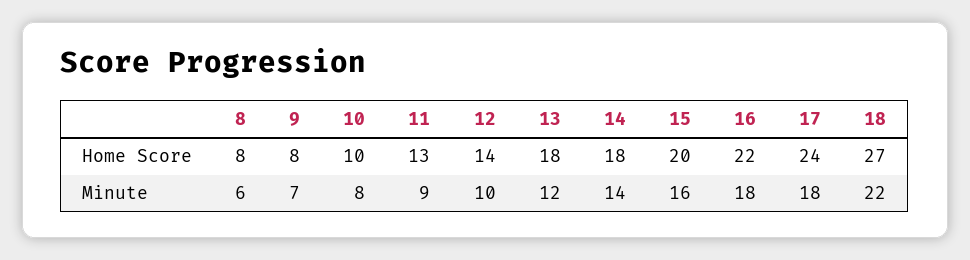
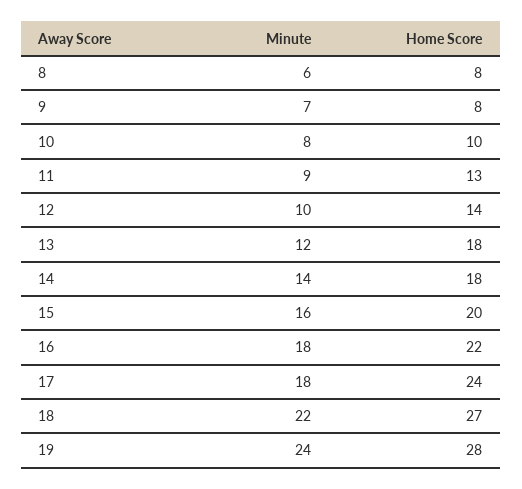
  {
    "8": {
      "Home Score": 8,
      "Minute": 6
    },
    "9": {
      "Home Score": 8,
      "Minute": 7
    },
    "10": {
      "Home Score": 10,
      "Minute": 8
    },
    "11": {
      "Home Score": 13,
      "Minute": 9
    },
    "12": {
      "Home Score": 14,
      "Minute": 10
    },
    "13": {
      "Home Score": 18,
      "Minute": 12
    },
    "14": {
      "Home Score": 18,
      "Minute": 14
    },
    "15": {
      "Home Score": 20,
      "Minute": 16
    },
    "16": {
      "Home Score": 22,
      "Minute": 18
    },
    "17": {
      "Home Score": 24,
      "Minute": 18
    },
    "18": {
      "Home Score": 27,
      "Minute": 22
-   }
+   },
+   "19": {
+     "Minute": 24,
+     "Home Score": 28
+   }
  }

